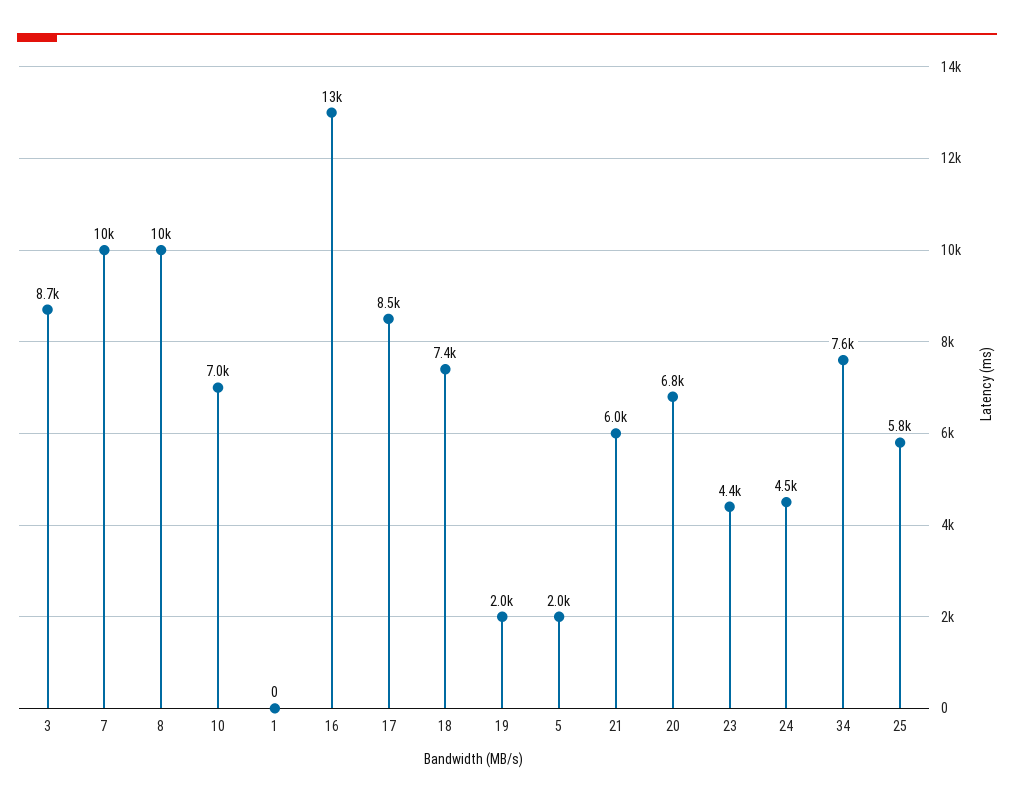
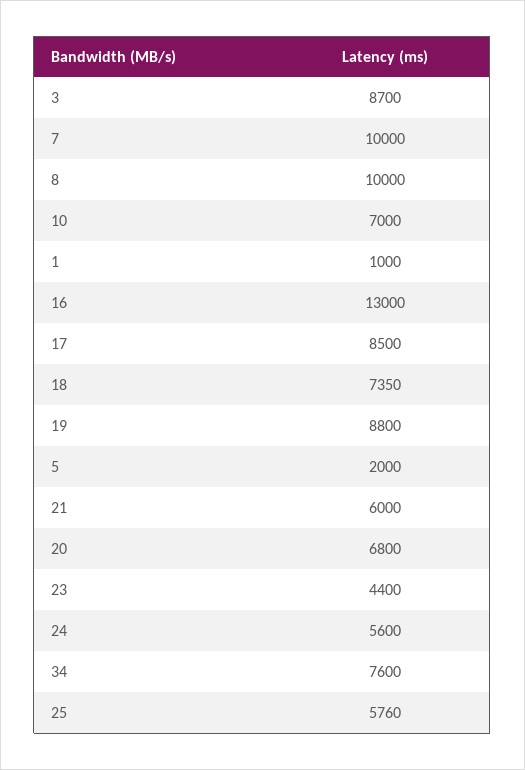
  {
    "3": 8700,
    "7": 10000,
    "8": 10000,
    "10": 7000,
-   "1": 0,
+   "1": 1000,
    "16": 13000,
    "17": 8500,
    "18": 7350,
-   "19": 2000,
+   "19": 8800,
    "5": 2000,
    "21": 6000,
    "20": 6800,
    "23": 4400,
-   "24": 4500,
+   "24": 5600,
    "34": 7600,
    "25": 5760
  }

